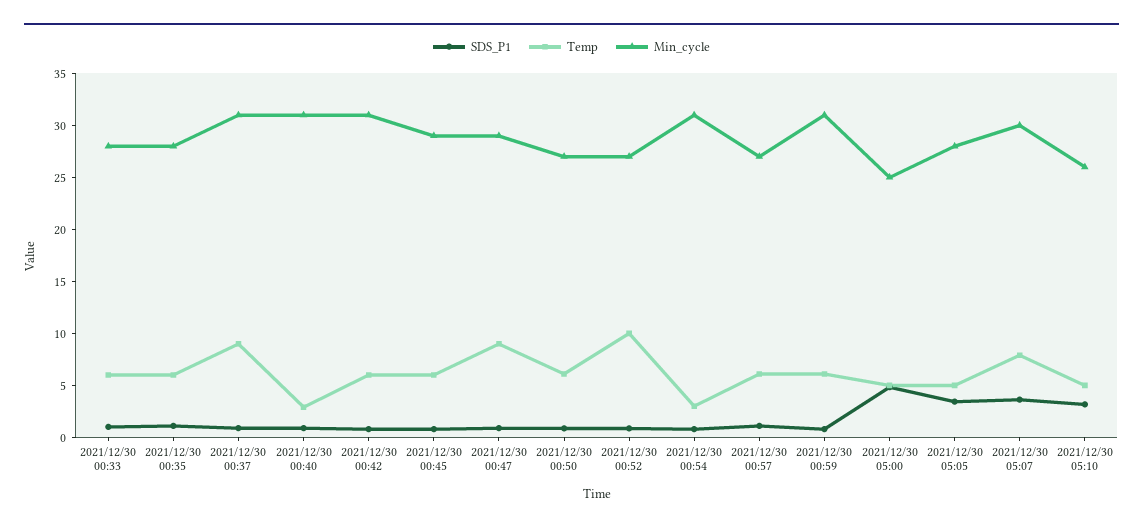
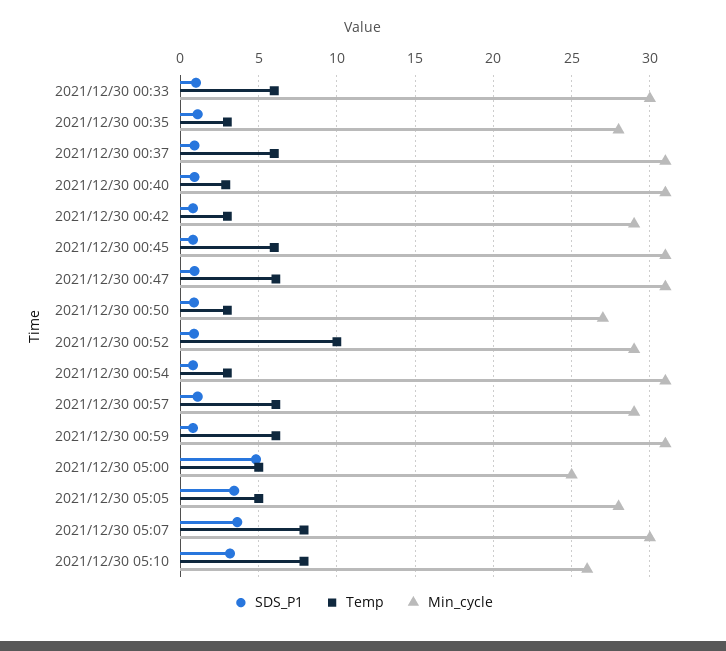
  {
    "SDS_P1": {
      "2021/12/30 00:33": 1,
      "2021/12/30 00:35": 1,
      "2021/12/30 00:37": 1,
      "2021/12/30 00:40": 1,
      "2021/12/30 00:42": 1,
      "2021/12/30 00:45": 1,
      "2021/12/30 00:47": 1,
      "2021/12/30 00:50": 1,
      "2021/12/30 00:52": 1,
      "2021/12/30 00:54": 1,
      "2021/12/30 00:57": 1,
      "2021/12/30 00:59": 1,
      "2021/12/30 05:00": 5,
      "2021/12/30 05:05": 3.5,
      "2021/12/30 05:07": 3.5,
      "2021/12/30 05:10": 3
    },
    "Temp": {
      "2021/12/30 00:33": 6,
-     "2021/12/30 00:35": 6,
+     "2021/12/30 00:35": 3,
-     "2021/12/30 00:37": 9,
+     "2021/12/30 00:37": 6,
      "2021/12/30 00:40": 3,
-     "2021/12/30 00:42": 6,
+     "2021/12/30 00:42": 3,
      "2021/12/30 00:45": 6,
-     "2021/12/30 00:47": 9,
+     "2021/12/30 00:47": 6,
-     "2021/12/30 00:50": 6,
+     "2021/12/30 00:50": 3,
      "2021/12/30 00:52": 10,
      "2021/12/30 00:54": 3,
      "2021/12/30 00:57": 6,
      "2021/12/30 00:59": 6,
      "2021/12/30 05:00": 5,
      "2021/12/30 05:05": 5,
      "2021/12/30 05:07": 8,
-     "2021/12/30 05:10": 5
+     "2021/12/30 05:10": 8
    },
    "Min_cycle": {
-     "2021/12/30 00:33": 28,
+     "2021/12/30 00:33": 30,
      "2021/12/30 00:35": 28,
      "2021/12/30 00:37": 31,
      "2021/12/30 00:40": 31,
-     "2021/12/30 00:42": 31,
+     "2021/12/30 00:42": 29,
-     "2021/12/30 00:45": 29,
+     "2021/12/30 00:45": 31,
-     "2021/12/30 00:47": 29,
+     "2021/12/30 00:47": 31,
      "2021/12/30 00:50": 27,
-     "2021/12/30 00:52": 27,
+     "2021/12/30 00:52": 29,
      "2021/12/30 00:54": 31,
-     "2021/12/30 00:57": 27,
+     "2021/12/30 00:57": 29,
      "2021/12/30 00:59": 31,
      "2021/12/30 05:00": 25,
      "2021/12/30 05:05": 28,
      "2021/12/30 05:07": 30,
      "2021/12/30 05:10": 26
    }
  }

